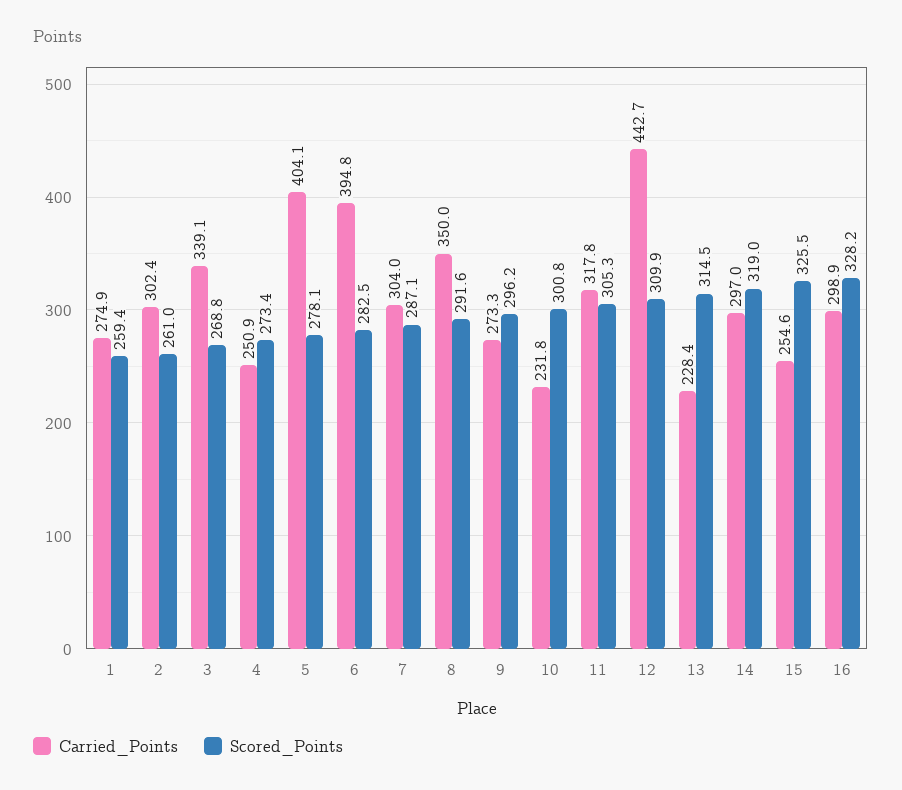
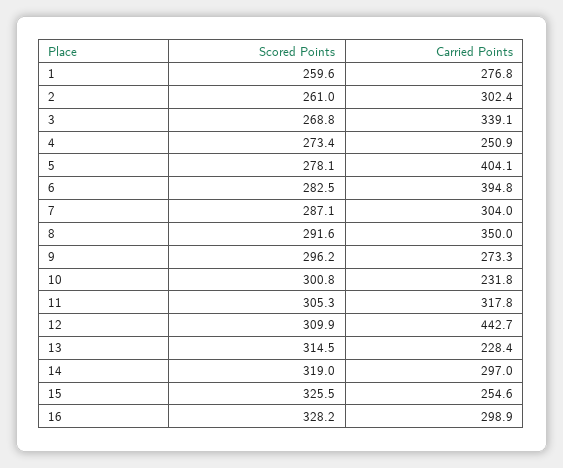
  {
    "Carried_Points": {
-     "1": 274.9,
+     "1": 276.8,
      "2": 302.4,
      "3": 339.1,
      "4": 250.9,
      "5": 404.1,
      "6": 394.8,
      "7": 304,
      "8": 350,
      "9": 273.3,
      "10": 231.8,
      "11": 317.8,
      "12": 442.7,
      "13": 228.4,
      "14": 297,
      "15": 254.6,
      "16": 298.9
    },
    "Scored_Points": {
-     "1": 259.4,
+     "1": 259.6,
      "2": 261,
      "3": 268.8,
      "4": 273.4,
      "5": 278.1,
      "6": 282.5,
      "7": 287.1,
      "8": 291.6,
      "9": 296.2,
      "10": 300.8,
      "11": 305.3,
      "12": 309.9,
      "13": 314.5,
      "14": 319,
      "15": 325.5,
      "16": 328.2
    }
  }

